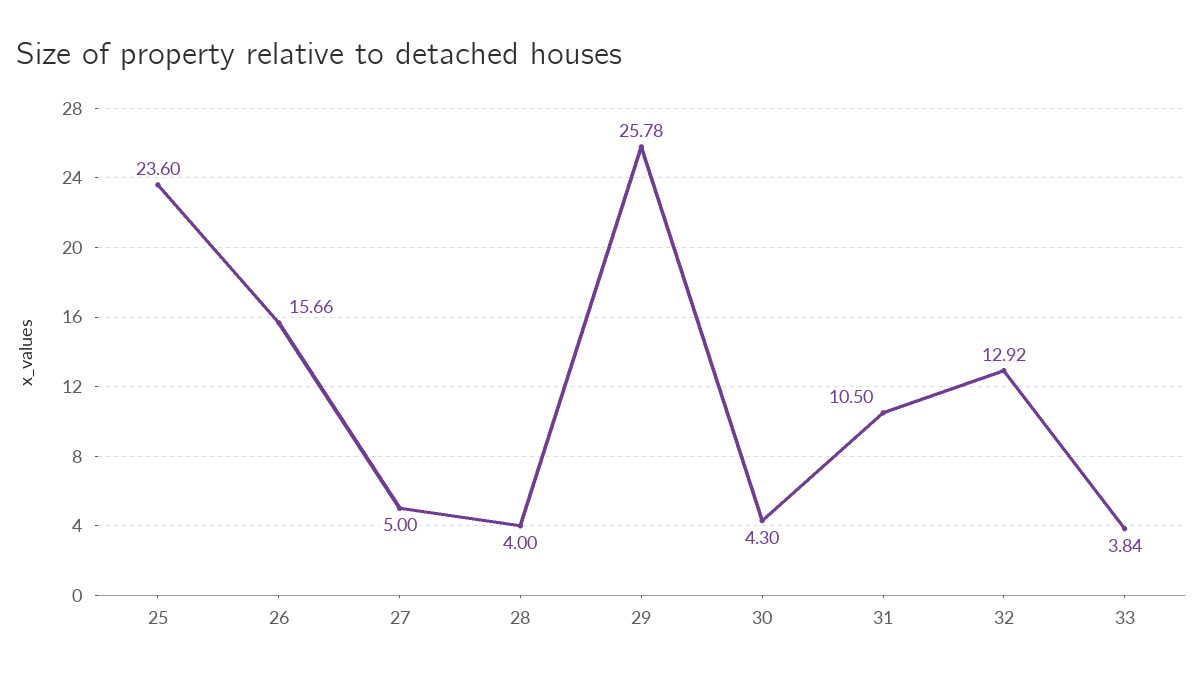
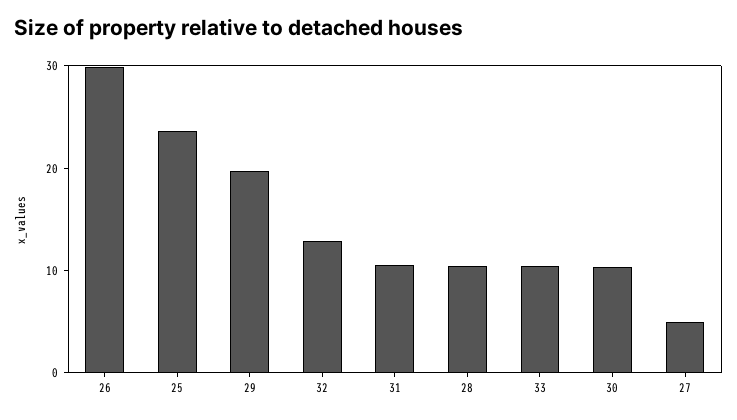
  {
    "25": 23.6,
-   "26": 15.66,
+   "26": 30,
    "27": 5,
-   "28": 4,
+   "28": 10,
-   "29": 25.78,
+   "29": 20,
-   "30": 4.3,
+   "30": 10,
    "31": 10.5,
    "32": 12.92,
-   "33": 3.84
+   "33": 10
  }

